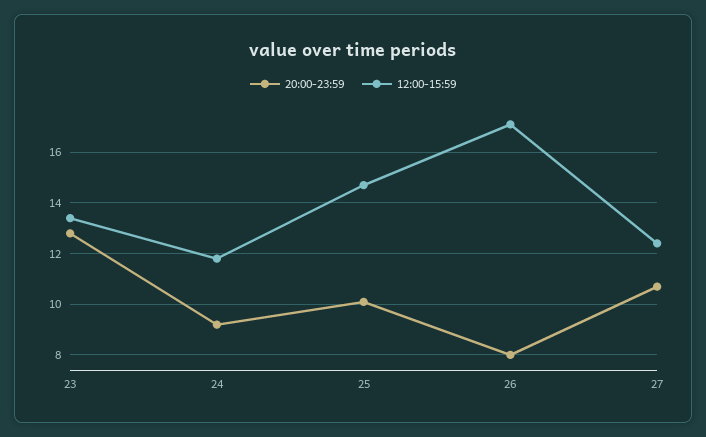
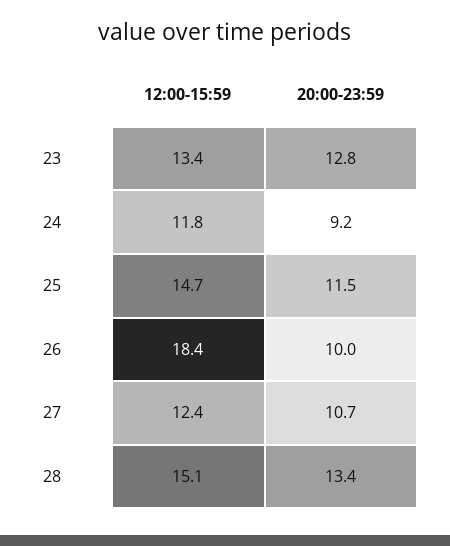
  {
    "20:00-23:59": {
      "23": 12.8,
      "24": 9.2,
-     "25": 10,
+     "25": 11.5,
-     "26": 8,
+     "26": 10,
-     "27": 10.7
+     "27": 10.7,
+     "28": 13.4
    },
    "12:00-15:59": {
      "23": 13.4,
      "24": 11.8,
      "25": 14.7,
-     "26": 17,
+     "26": 18.4,
-     "27": 12.4
+     "27": 12.4,
+     "28": 15.1
    }
  }

